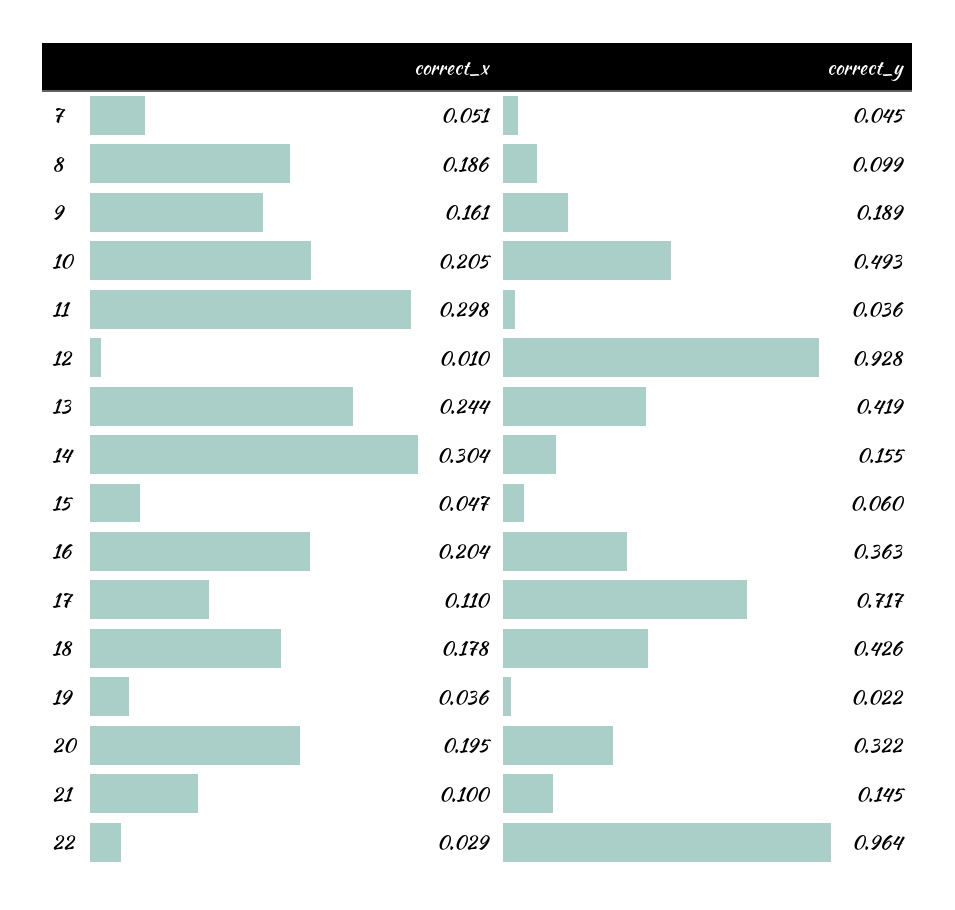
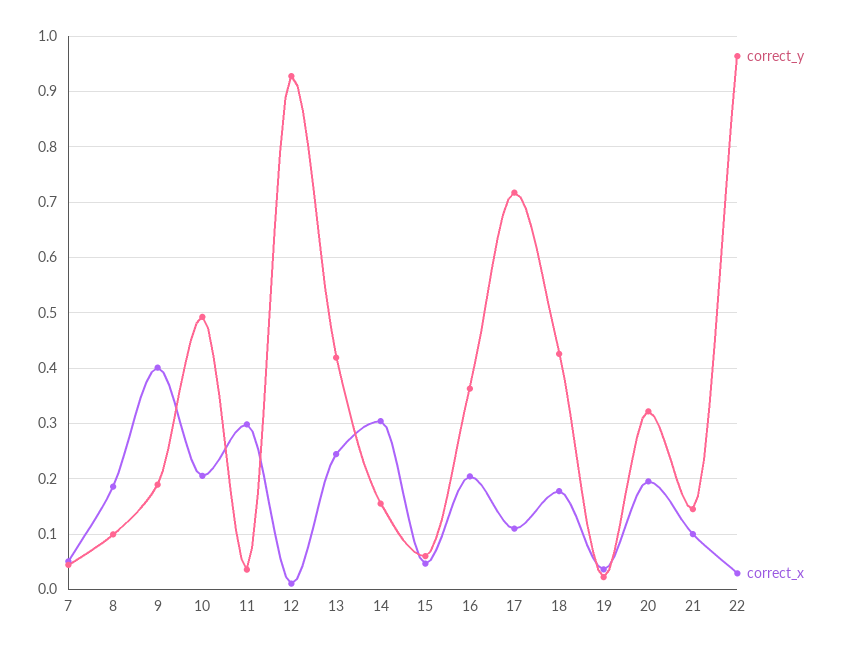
  {
    "correct_x": {
      "7": 0.051,
      "8": 0.186,
-     "9": 0.161,
+     "9": 0.4,
      "10": 0.205,
      "11": 0.298,
      "12": 0.01,
      "13": 0.244,
      "14": 0.304,
      "15": 0.047,
      "16": 0.204,
      "17": 0.11,
      "18": 0.178,
      "19": 0.036,
      "20": 0.195,
      "21": 0.1,
      "22": 0.029
    },
    "correct_y": {
      "7": 0.045,
      "8": 0.099,
      "9": 0.189,
      "10": 0.493,
      "11": 0.036,
      "12": 0.928,
      "13": 0.419,
      "14": 0.155,
      "15": 0.06,
      "16": 0.363,
      "17": 0.717,
      "18": 0.426,
      "19": 0.022,
      "20": 0.322,
      "21": 0.145,
      "22": 0.964
    }
  }

